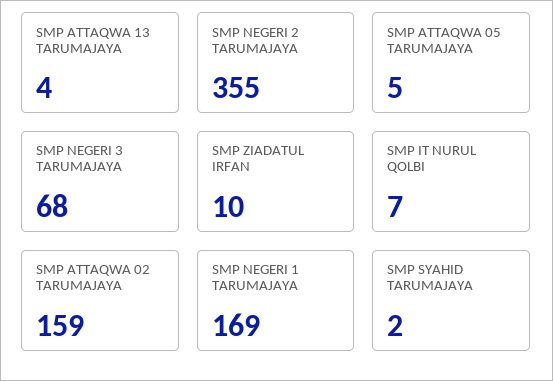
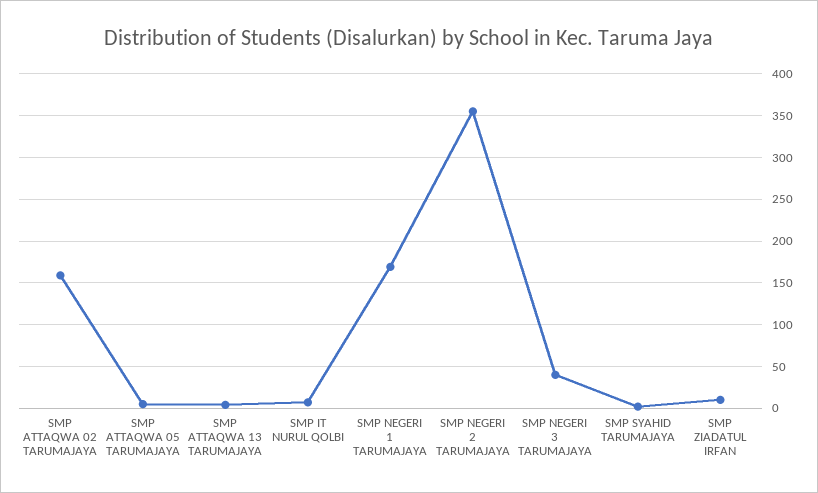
  {
    "SMP ATTAQWA 13 TARUMAJAYA": 4,
    "SMP NEGERI 2 TARUMAJAYA": 355,
    "SMP ATTAQWA 05 TARUMAJAYA": 5,
-   "SMP NEGERI 3 TARUMAJAYA": 68,
+   "SMP NEGERI 3 TARUMAJAYA": 40,
    "SMP ZIADATUL IRFAN": 10,
    "SMP IT NURUL QOLBI": 7,
    "SMP ATTAQWA 02 TARUMAJAYA": 159,
    "SMP NEGERI 1 TARUMAJAYA": 169,
    "SMP SYAHID TARUMAJAYA": 2
  }

